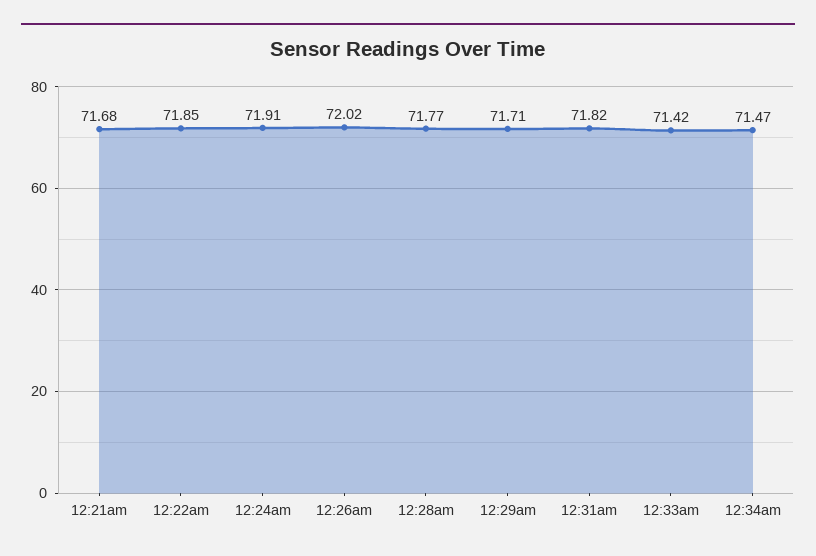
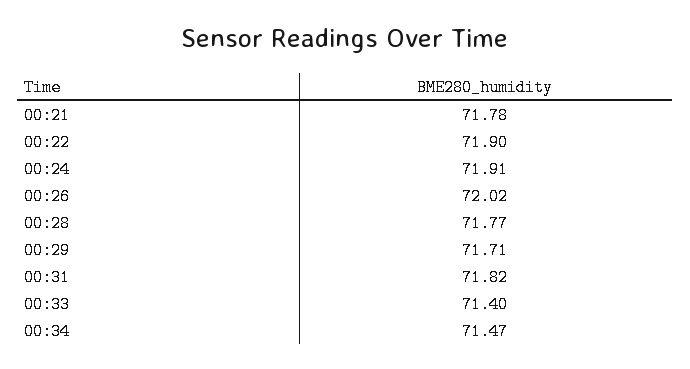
  {
-   "12:21am": 71.68,
+   "12:21am": 71.78,
-   "12:22am": 71.85,
+   "12:22am": 71.9,
    "12:24am": 71.91,
    "12:26am": 72.02,
    "12:28am": 71.77,
    "12:29am": 71.71,
    "12:31am": 71.82,
-   "12:33am": 71.42,
+   "12:33am": 71.4,
    "12:34am": 71.47
  }

